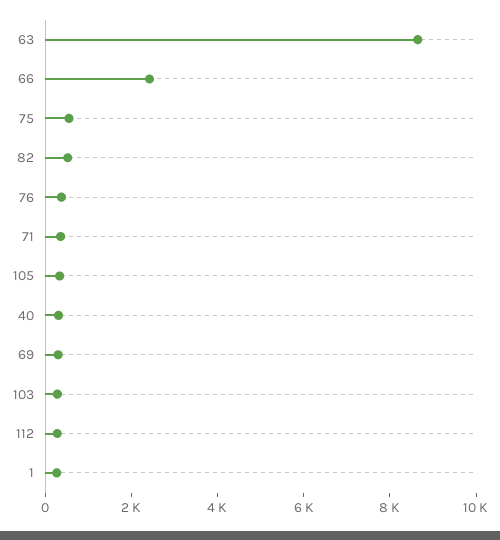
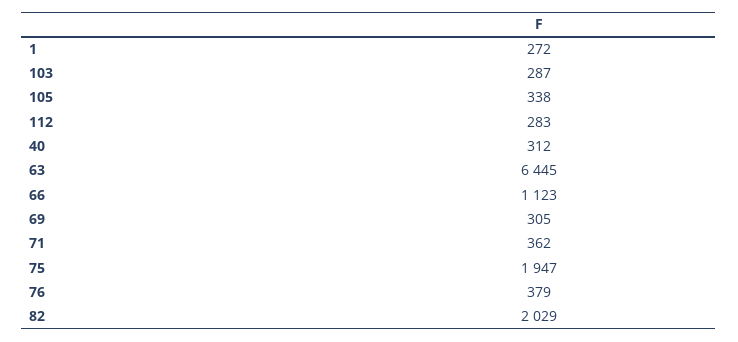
  {
-   "63": 8500,
+   "63": 6445,
-   "66": 2500,
+   "66": 1123,
-   "75": 500,
+   "75": 1947,
-   "82": 500,
+   "82": 2029,
    "76": 379,
    "71": 362,
    "105": 338,
    "40": 312,
    "69": 305,
    "103": 287,
    "112": 283,
    "1": 272
  }

